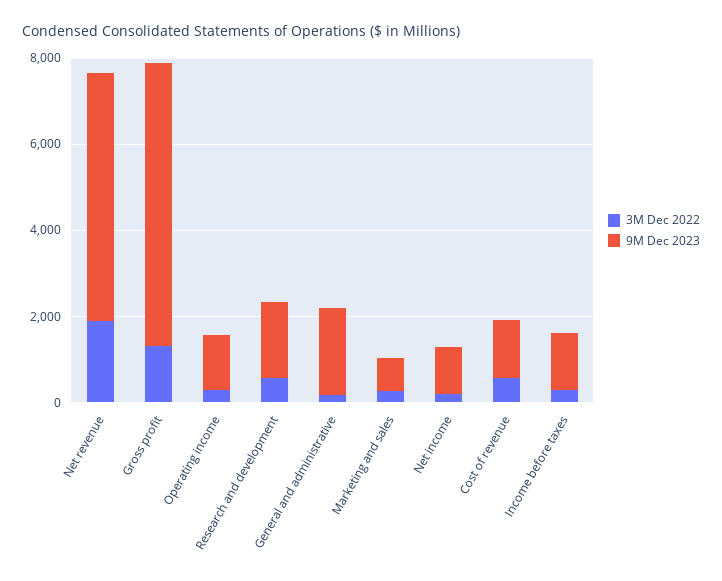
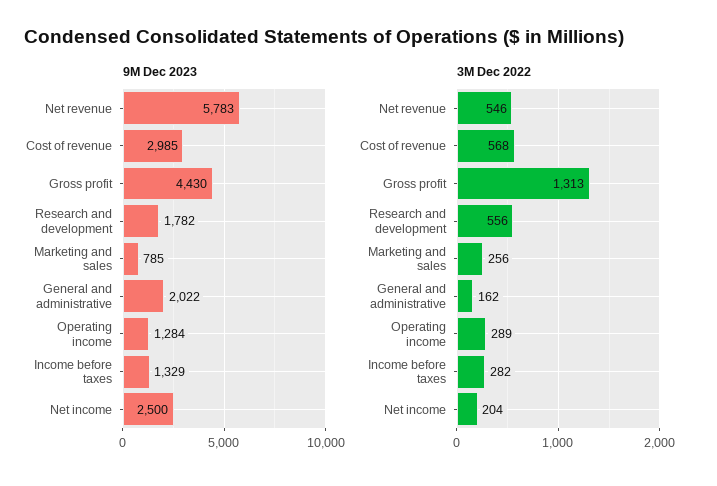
  {
    "3M Dec 2022": {
-     "Net revenue": 2000,
+     "Net revenue": 546,
      "Gross profit": 1313,
      "Operating income": 289,
      "Research and development": 556,
      "General and administrative": 162,
      "Marketing and sales": 256,
      "Net income": 204,
      "Cost of revenue": 568,
      "Income before taxes": 282
    },
    "9M Dec 2023": {
      "Net revenue": 5783,
-     "Gross profit": 6500,
+     "Gross profit": 4430,
      "Operating income": 1284,
      "Research and development": 1782,
      "General and administrative": 2022,
      "Marketing and sales": 785,
-     "Net income": 1000,
+     "Net income": 2500,
-     "Cost of revenue": 1500,
+     "Cost of revenue": 2985,
      "Income before taxes": 1329
    }
  }

